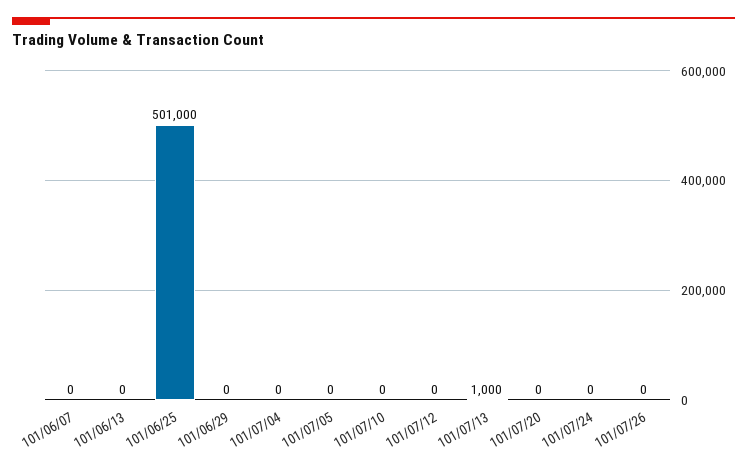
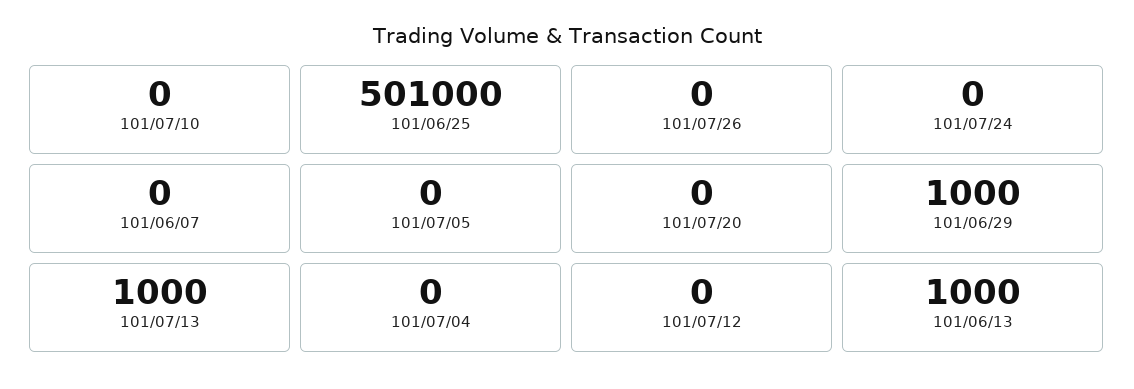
  {
    "101/06/07": 0,
-   "101/06/13": 0,
+   "101/06/13": 1000,
    "101/06/25": 501000,
-   "101/06/29": 0,
+   "101/06/29": 1000,
    "101/07/04": 0,
    "101/07/05": 0,
    "101/07/10": 0,
    "101/07/12": 0,
    "101/07/13": 1000,
    "101/07/20": 0,
    "101/07/24": 0,
    "101/07/26": 0
  }

